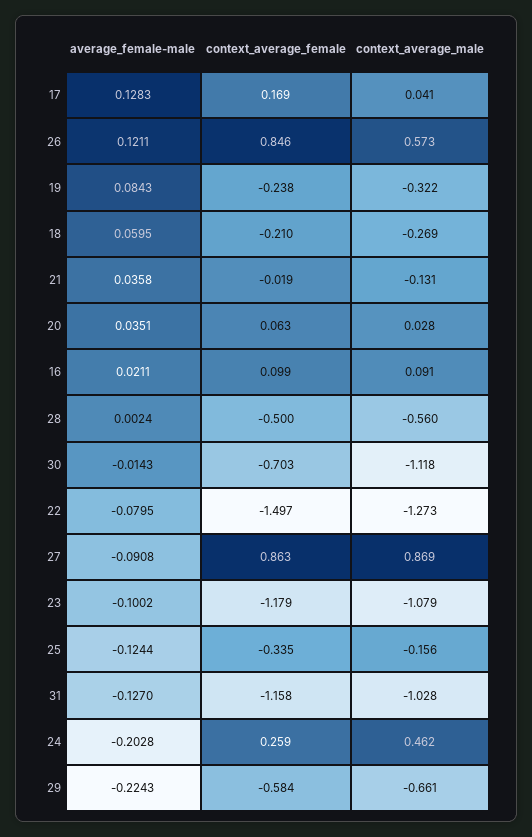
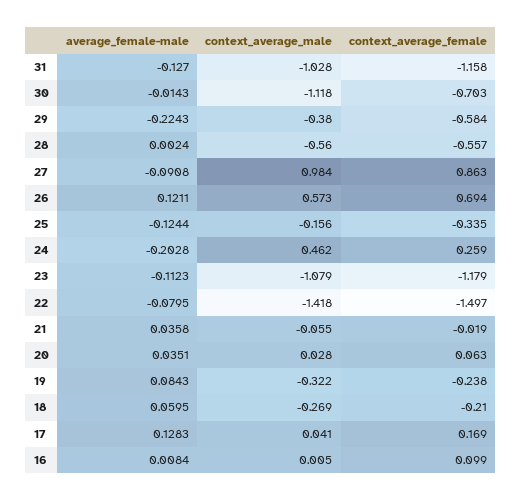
  {
    "average_female-male": {
      "17": 0.1283,
      "26": 0.1211,
      "19": 0.0843,
      "18": 0.0595,
      "21": 0.0358,
      "20": 0.0351,
-     "16": 0.0211,
+     "16": 0.0084,
      "28": 0.0024,
      "30": -0.0143,
      "22": -0.0795,
      "27": -0.0908,
-     "23": -0.1002,
+     "23": -0.1123,
      "25": -0.1244,
      "31": -0.127,
      "24": -0.2028,
      "29": -0.2243
    },
    "context_average_female": {
      "17": 0.169,
-     "26": 0.846,
+     "26": 0.694,
      "19": -0.238,
      "18": -0.21,
      "21": -0.019,
      "20": 0.063,
      "16": 0.099,
-     "28": -0.5,
+     "28": -0.557,
      "30": -0.703,
      "22": -1.497,
      "27": 0.863,
      "23": -1.179,
      "25": -0.335,
      "31": -1.158,
      "24": 0.259,
      "29": -0.584
    },
    "context_average_male": {
      "17": 0.041,
      "26": 0.573,
      "19": -0.322,
      "18": -0.269,
-     "21": -0.131,
+     "21": -0.055,
      "20": 0.028,
-     "16": 0.091,
+     "16": 0.005,
      "28": -0.56,
      "30": -1.118,
-     "22": -1.273,
+     "22": -1.418,
-     "27": 0.869,
+     "27": 0.984,
      "23": -1.079,
      "25": -0.156,
      "31": -1.028,
      "24": 0.462,
-     "29": -0.661
+     "29": -0.38
    }
  }

